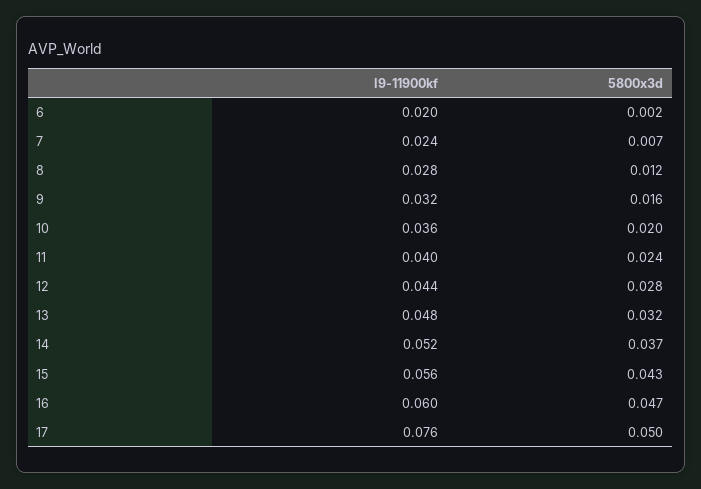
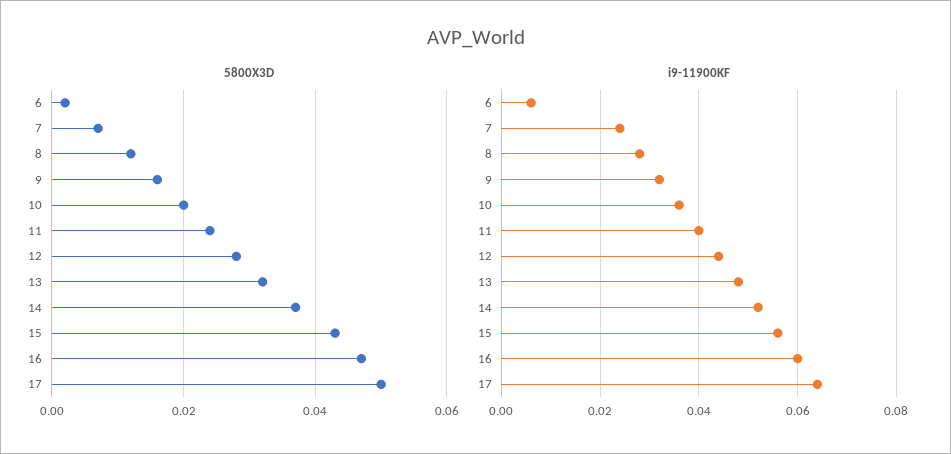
  {
    "I9-11900kf": {
-     "6": 0.02,
+     "6": 0.005,
      "7": 0.024,
      "8": 0.028,
      "9": 0.032,
      "10": 0.036,
      "11": 0.04,
      "12": 0.044,
      "13": 0.048,
      "14": 0.052,
      "15": 0.056,
      "16": 0.06,
-     "17": 0.076
+     "17": 0.065
    },
    "5800x3d": {
      "6": 0.002,
      "7": 0.007,
      "8": 0.012,
      "9": 0.016,
      "10": 0.02,
      "11": 0.024,
      "12": 0.028,
      "13": 0.032,
      "14": 0.037,
      "15": 0.043,
      "16": 0.047,
      "17": 0.05
    }
  }

